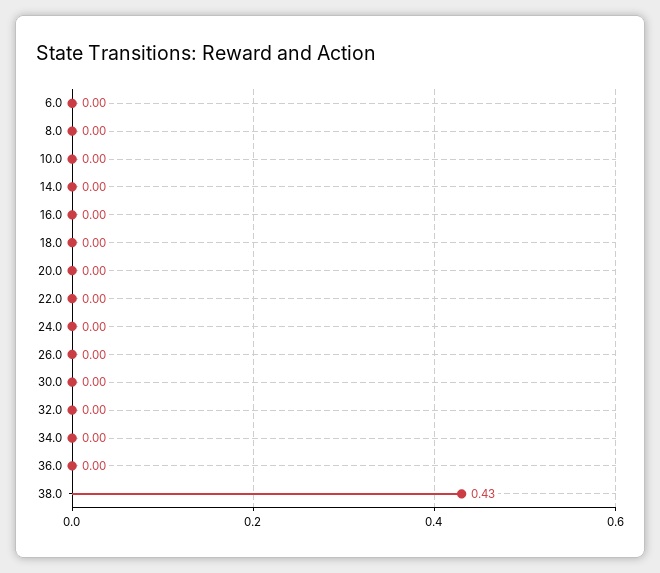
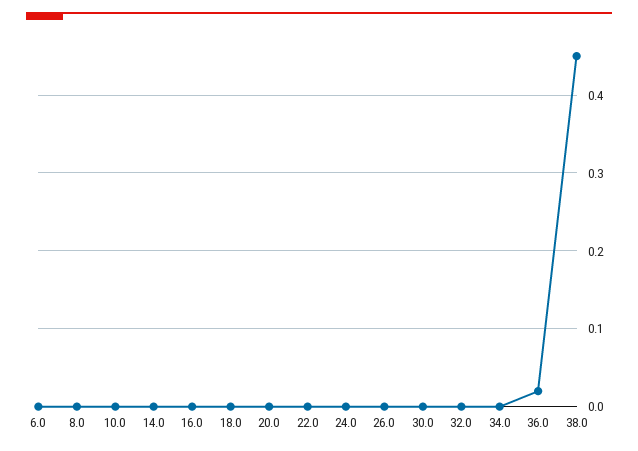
  {
    "6.0": 0,
    "8.0": 0,
    "10.0": 0,
    "14.0": 0,
    "16.0": 0,
    "18.0": 0,
    "20.0": 0,
    "22.0": 0,
    "24.0": 0,
    "26.0": 0,
    "30.0": 0,
    "32.0": 0,
    "34.0": 0,
-   "36.0": 0,
+   "36.0": 0.02,
-   "38.0": 0.43
+   "38.0": 0.45
  }

